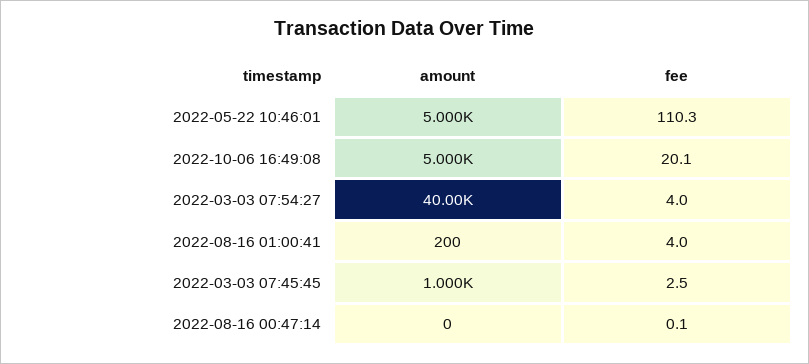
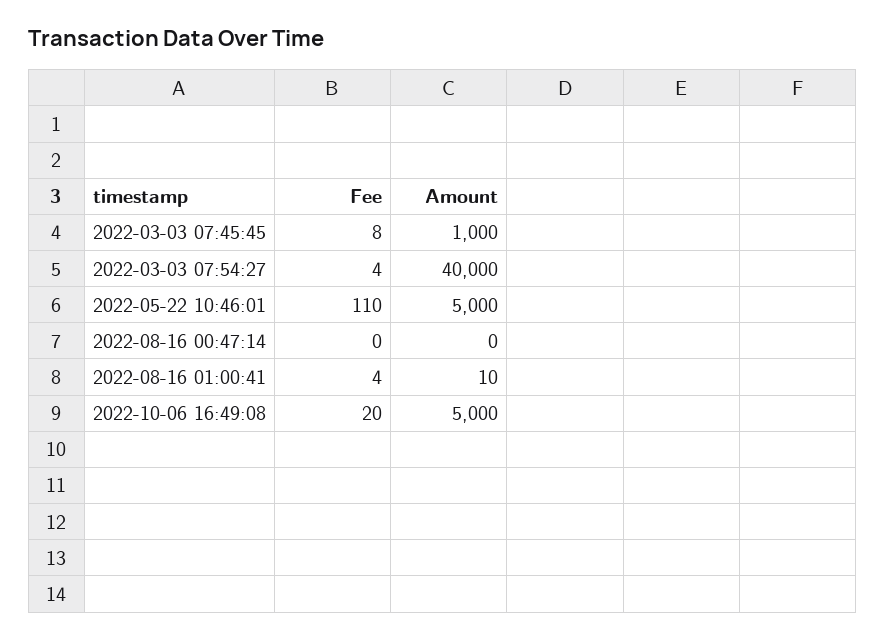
  {
    "amount": {
      "2022-05-22 10:46:01": 5000,
      "2022-10-06 16:49:08": 5000,
      "2022-03-03 07:54:27": 40000,
-     "2022-08-16 01:00:41": 200,
+     "2022-08-16 01:00:41": 10,
      "2022-03-03 07:45:45": 1000,
      "2022-08-16 00:47:14": 0
    },
    "fee": {
      "2022-05-22 10:46:01": 110.3,
      "2022-10-06 16:49:08": 20.1,
      "2022-03-03 07:54:27": 4,
      "2022-08-16 01:00:41": 4,
-     "2022-03-03 07:45:45": 2.5,
+     "2022-03-03 07:45:45": 8,
      "2022-08-16 00:47:14": 0.1
    }
  }

